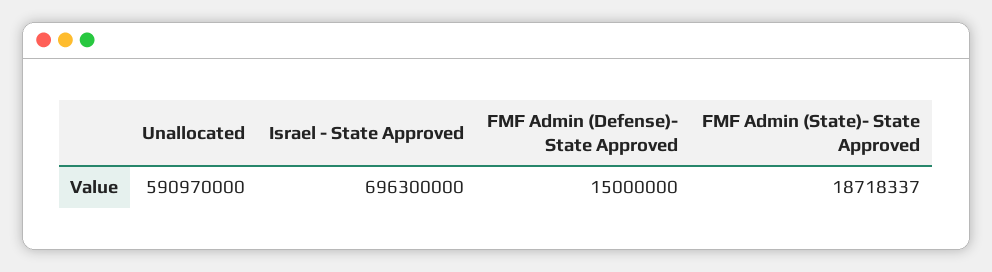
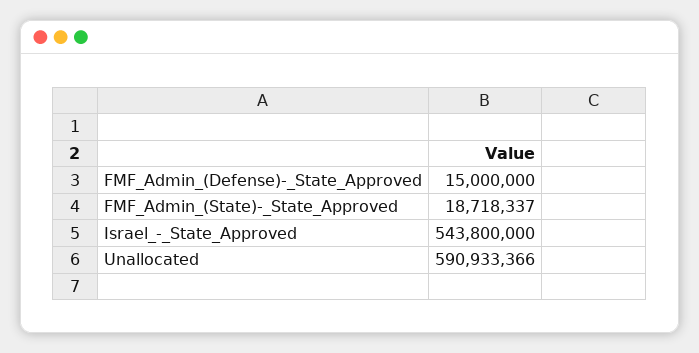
  {
-   "Unallocated": 590970000,
+   "Unallocated": 590933366,
-   "Israel - State Approved": 696300000,
+   "Israel - State Approved": 543800000,
    "FMF Admin (Defense)- State Approved": 15000000,
    "FMF Admin (State)- State Approved": 18718337
  }

